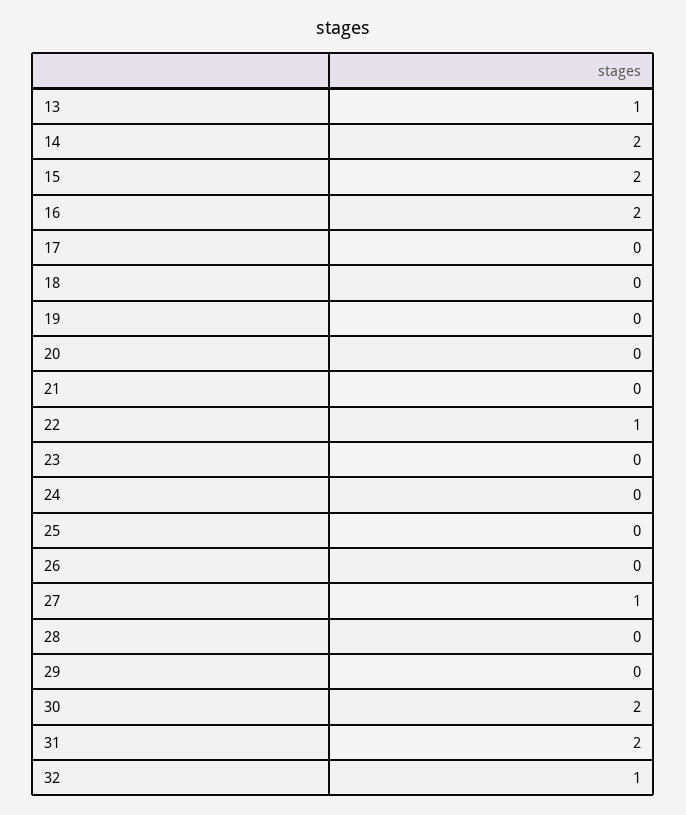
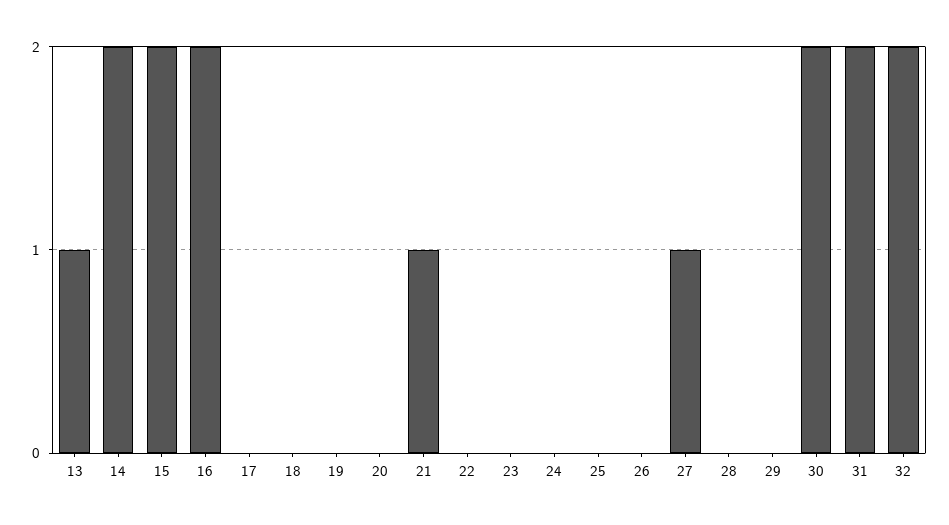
  {
    "13": 1,
    "14": 2,
    "15": 2,
    "16": 2,
    "17": 0,
    "18": 0,
    "19": 0,
    "20": 0,
-   "21": 0,
+   "21": 1,
-   "22": 1,
+   "22": 0,
    "23": 0,
    "24": 0,
    "25": 0,
    "26": 0,
    "27": 1,
    "28": 0,
    "29": 0,
    "30": 2,
    "31": 2,
-   "32": 1
+   "32": 2
  }

